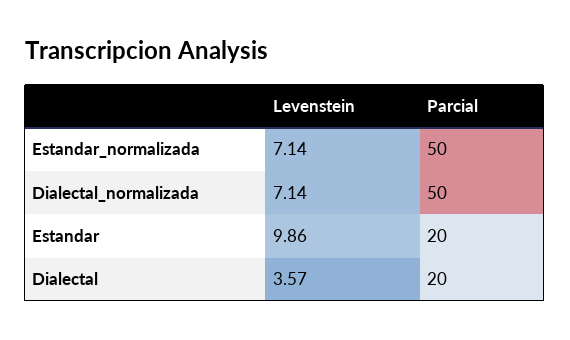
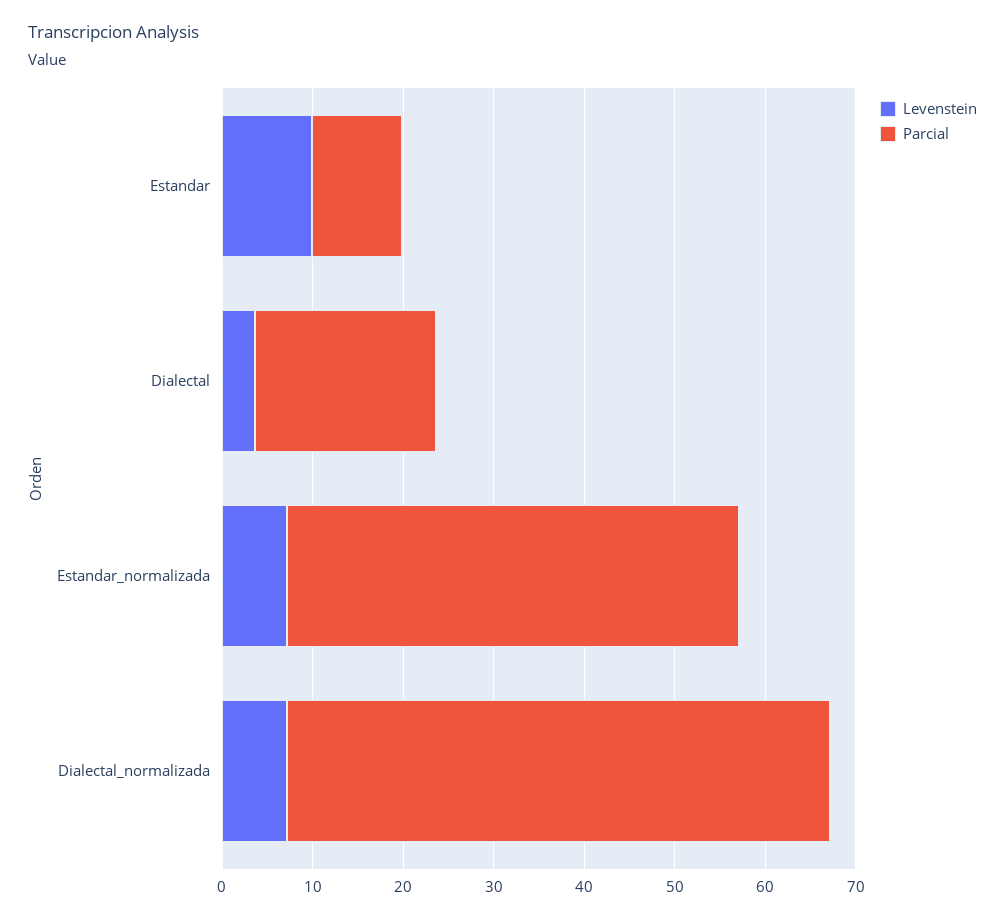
  {
    "Levenstein": {
      "Estandar_normalizada": 7.14,
      "Dialectal_normalizada": 7.14,
      "Estandar": 9.86,
      "Dialectal": 3.57
    },
    "Parcial": {
      "Estandar_normalizada": 50,
-     "Dialectal_normalizada": 50,
+     "Dialectal_normalizada": 60,
-     "Estandar": 20,
+     "Estandar": 10,
      "Dialectal": 20
    }
  }

